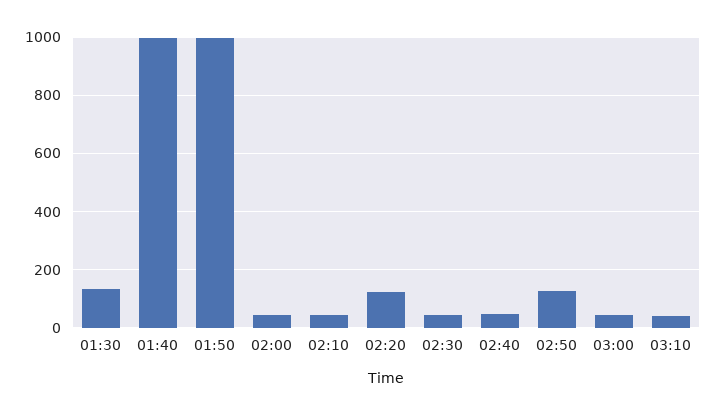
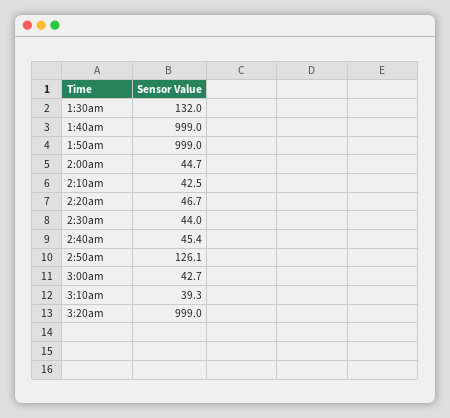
  {
    "01:30": 132,
    "01:40": 999,
    "01:50": 999,
    "02:00": 44.7,
    "02:10": 42.5,
-   "02:20": 125,
+   "02:20": 46.7,
    "02:30": 44,
    "02:40": 45.4,
    "02:50": 126.1,
    "03:00": 42.7,
-   "03:10": 39.3
+   "03:10": 39.3,
+   "3:20am": 999
  }

